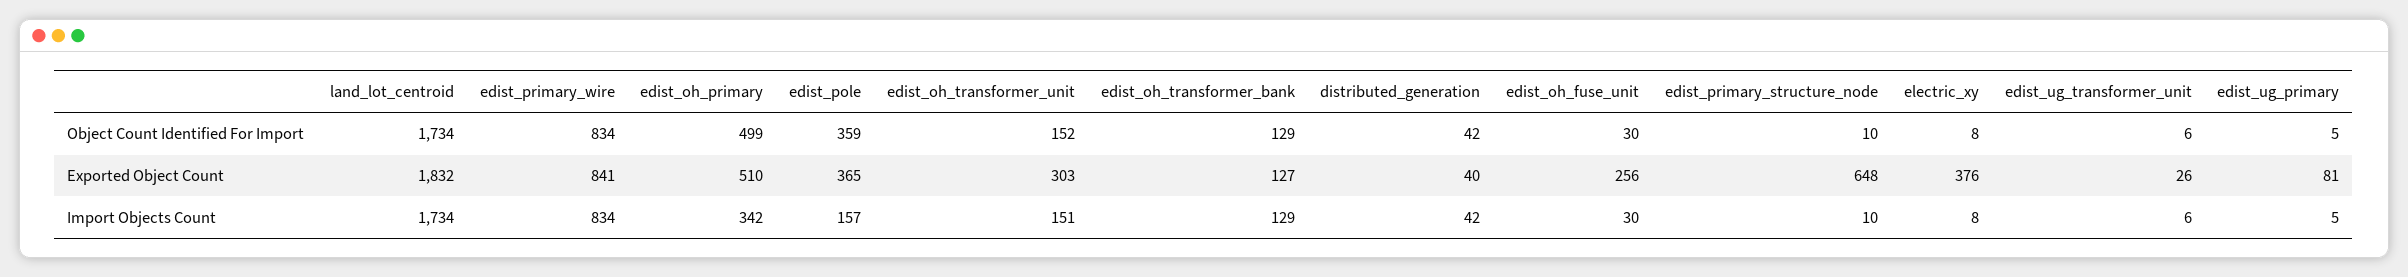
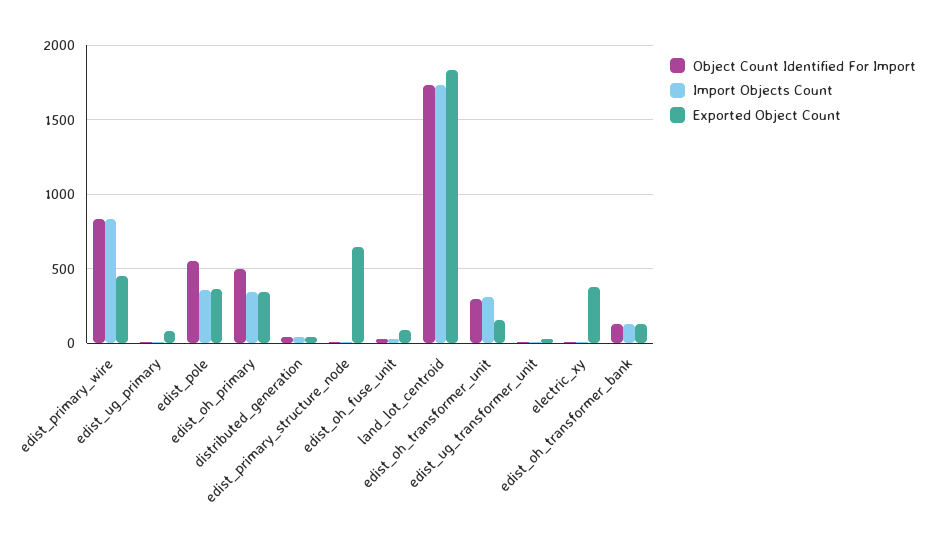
  {
    "Object Count Identified For Import": {
      "land_lot_centroid": 1734,
      "edist_primary_wire": 834,
      "edist_oh_primary": 499,
-     "edist_pole": 359,
+     "edist_pole": 550,
-     "edist_oh_transformer_unit": 152,
+     "edist_oh_transformer_unit": 300,
      "edist_oh_transformer_bank": 129,
      "distributed_generation": 42,
      "edist_oh_fuse_unit": 30,
      "edist_primary_structure_node": 10,
      "electric_xy": 8,
      "edist_ug_transformer_unit": 6,
      "edist_ug_primary": 5
    },
    "Exported Object Count": {
      "land_lot_centroid": 1832,
-     "edist_primary_wire": 841,
+     "edist_primary_wire": 450,
-     "edist_oh_primary": 510,
+     "edist_oh_primary": 350,
      "edist_pole": 365,
-     "edist_oh_transformer_unit": 303,
+     "edist_oh_transformer_unit": 150,
      "edist_oh_transformer_bank": 127,
      "distributed_generation": 40,
-     "edist_oh_fuse_unit": 256,
+     "edist_oh_fuse_unit": 100,
      "edist_primary_structure_node": 648,
      "electric_xy": 376,
      "edist_ug_transformer_unit": 26,
      "edist_ug_primary": 81
    },
    "Import Objects Count": {
      "land_lot_centroid": 1734,
      "edist_primary_wire": 834,
      "edist_oh_primary": 342,
-     "edist_pole": 157,
+     "edist_pole": 350,
-     "edist_oh_transformer_unit": 151,
+     "edist_oh_transformer_unit": 300,
      "edist_oh_transformer_bank": 129,
      "distributed_generation": 42,
      "edist_oh_fuse_unit": 30,
      "edist_primary_structure_node": 10,
      "electric_xy": 8,
      "edist_ug_transformer_unit": 6,
      "edist_ug_primary": 5
    }
  }

